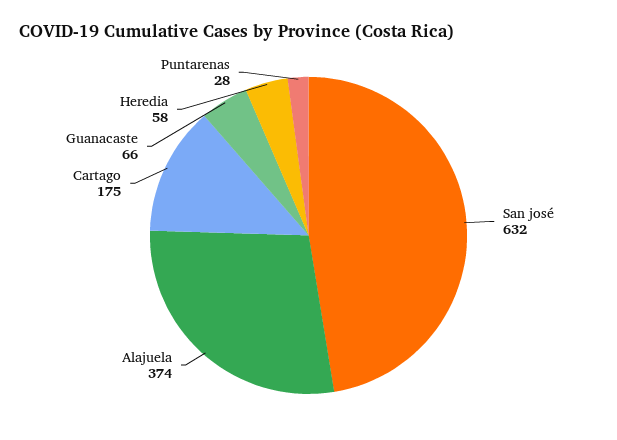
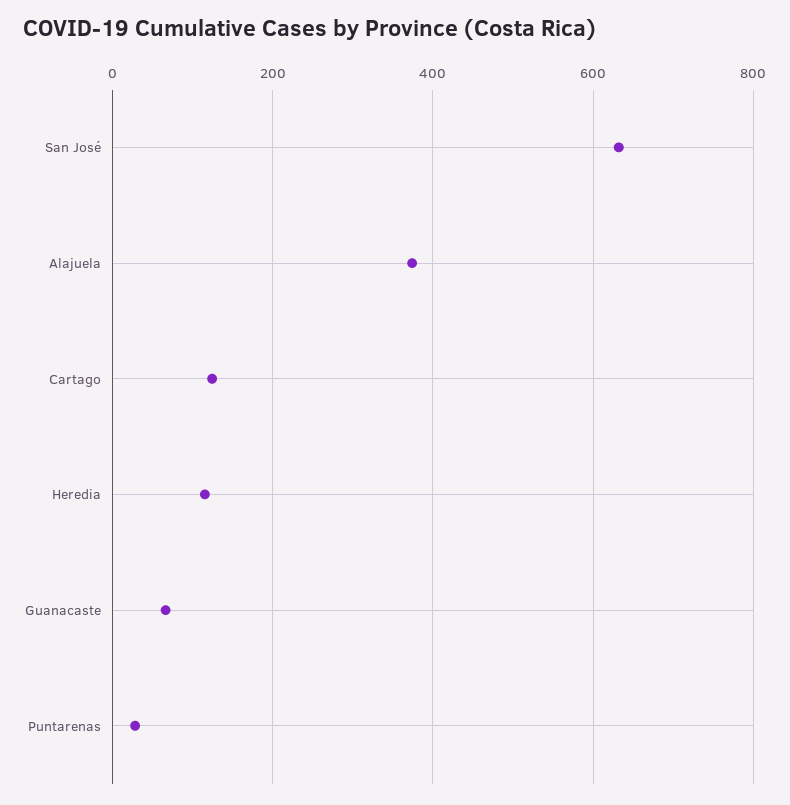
  {
    "San josé": 632,
    "Alajuela": 374,
-   "Cartago": 175,
+   "Cartago": 120,
    "Guanacaste": 66,
-   "Heredia": 58,
+   "Heredia": 120,
    "Puntarenas": 28
  }

